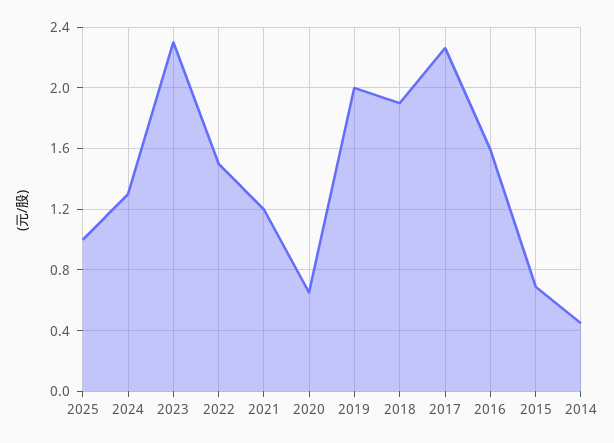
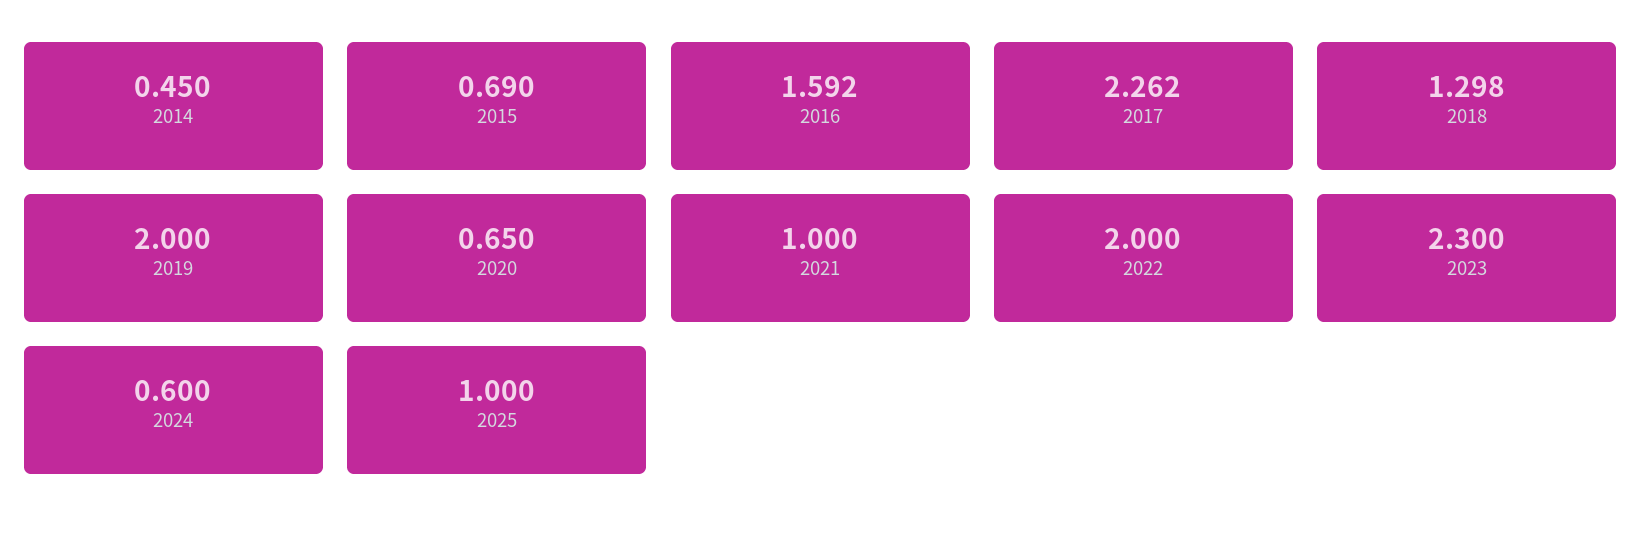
  {
    "2025": 1,
-   "2024": 1.3,
+   "2024": 0.6,
    "2023": 2.3,
-   "2022": 1.5,
+   "2022": 2,
-   "2021": 1.2,
+   "2021": 1,
    "2020": 0.65,
    "2019": 2,
-   "2018": 1.9,
+   "2018": 1.298,
    "2017": 2.262,
    "2016": 1.592,
    "2015": 0.69,
    "2014": 0.45
  }

